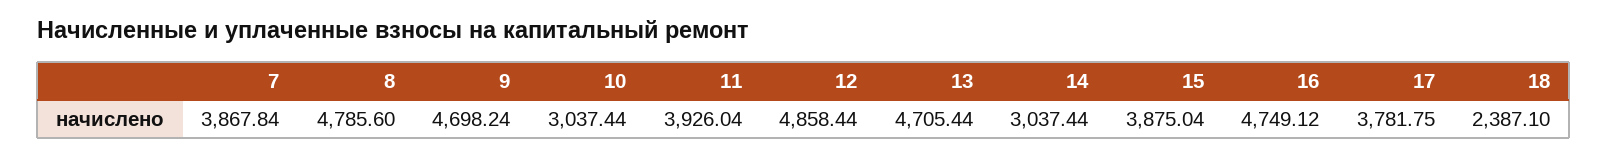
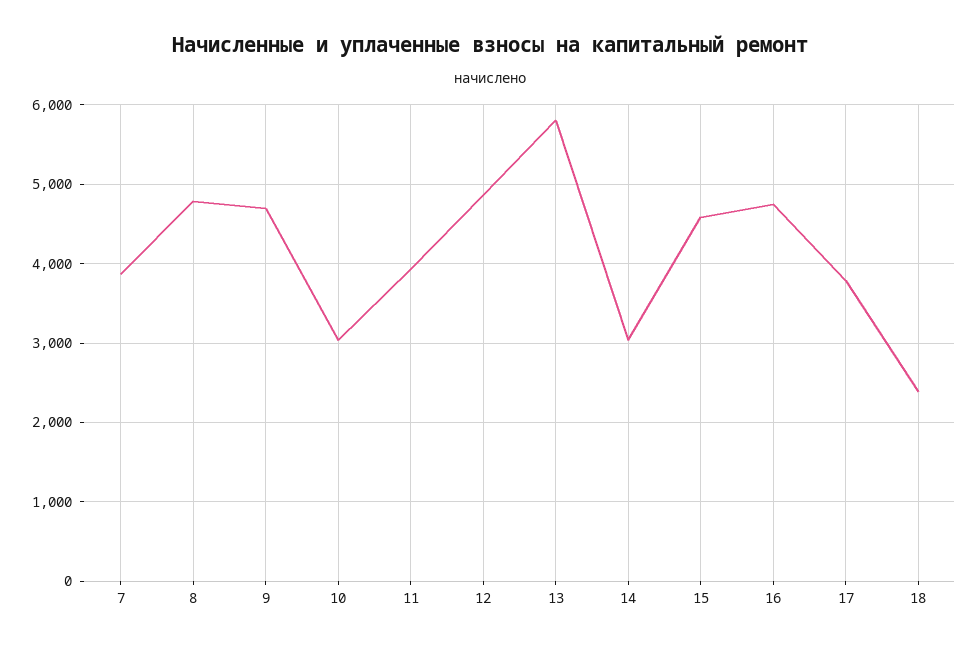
  {
    "7": 3867.84,
    "8": 4785.6,
    "9": 4698.24,
    "10": 3037.44,
    "11": 3926.04,
    "12": 4858.44,
-   "13": 4705.44,
+   "13": 5800,
    "14": 3037.44,
-   "15": 3875.04,
+   "15": 4600,
    "16": 4749.12,
    "17": 3781.75,
    "18": 2387.1
  }

